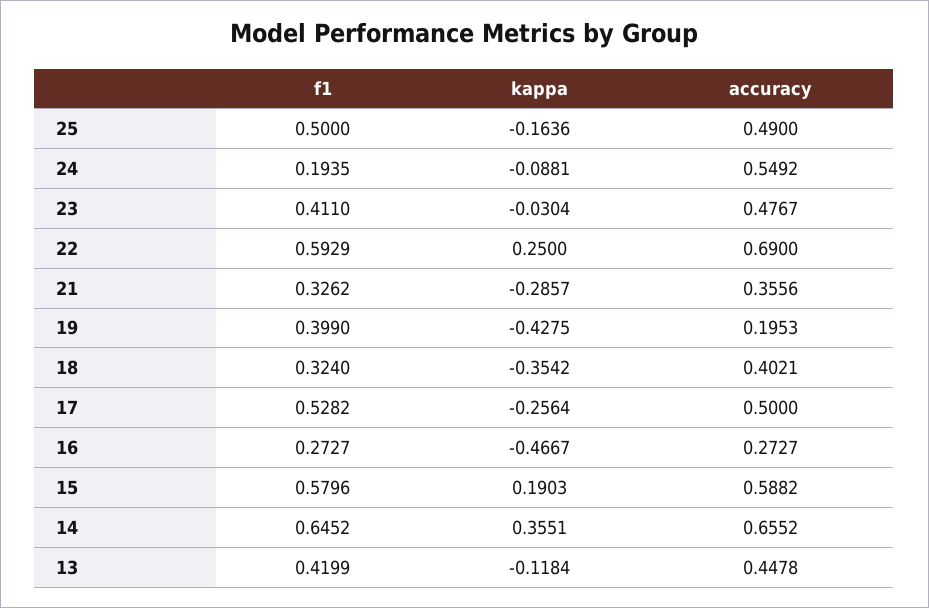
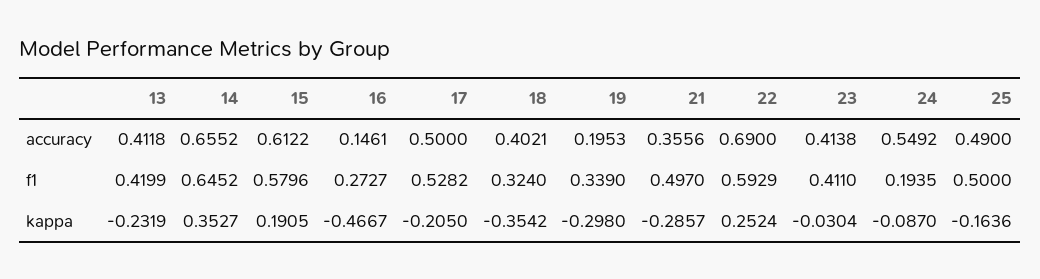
  {
    "f1": {
      "25": 0.5,
      "24": 0.1935,
      "23": 0.411,
      "22": 0.5929,
-     "21": 0.3262,
+     "21": 0.497,
-     "19": 0.399,
+     "19": 0.339,
      "18": 0.324,
      "17": 0.5282,
      "16": 0.2727,
      "15": 0.5796,
      "14": 0.6452,
      "13": 0.4199
    },
    "kappa": {
      "25": -0.1636,
-     "24": -0.0881,
+     "24": -0.087,
      "23": -0.0304,
-     "22": 0.25,
+     "22": 0.2524,
      "21": -0.2857,
-     "19": -0.4275,
+     "19": -0.298,
      "18": -0.3542,
-     "17": -0.2564,
+     "17": -0.205,
      "16": -0.4667,
-     "15": 0.1903,
+     "15": 0.1905,
-     "14": 0.3551,
+     "14": 0.3527,
-     "13": -0.1184
+     "13": -0.2319
    },
    "accuracy": {
      "25": 0.49,
      "24": 0.5492,
-     "23": 0.4767,
+     "23": 0.4138,
      "22": 0.69,
      "21": 0.3556,
      "19": 0.1953,
      "18": 0.4021,
      "17": 0.5,
-     "16": 0.2727,
+     "16": 0.1461,
-     "15": 0.5882,
+     "15": 0.6122,
      "14": 0.6552,
-     "13": 0.4478
+     "13": 0.4118
    }
  }

